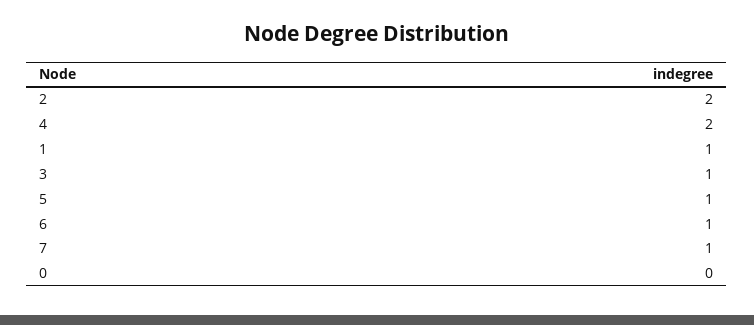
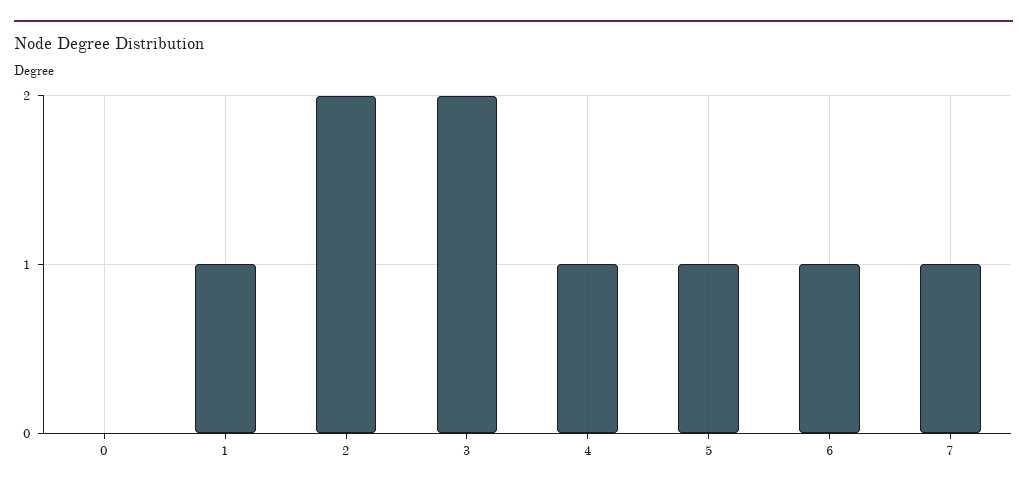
  {
    "2": 2,
-   "4": 2,
+   "4": 1,
    "1": 1,
-   "3": 1,
+   "3": 2,
    "5": 1,
    "6": 1,
    "7": 1,
    "0": 0
  }

